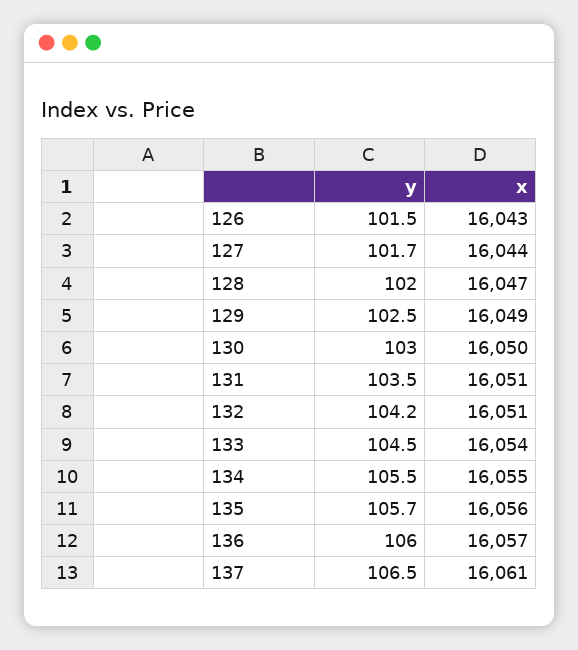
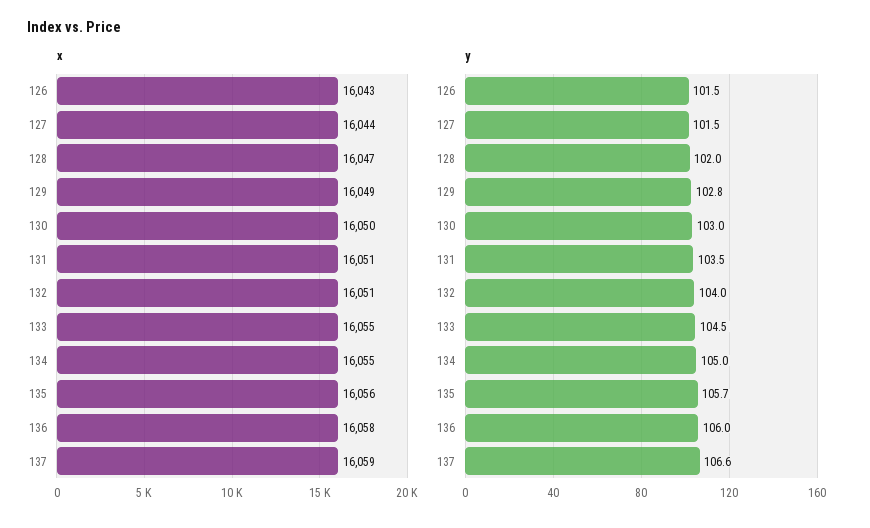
  {
    "y": {
      "126": 101.5,
-     "127": 101.7,
+     "127": 101.5,
      "128": 102,
-     "129": 102.5,
+     "129": 102.8,
      "130": 103,
      "131": 103.5,
-     "132": 104.2,
+     "132": 104,
      "133": 104.5,
-     "134": 105.5,
+     "134": 105,
      "135": 105.7,
      "136": 106,
-     "137": 106.5
+     "137": 106.6
    },
    "x": {
      "126": 16043,
      "127": 16044,
      "128": 16047,
      "129": 16049,
      "130": 16050,
      "131": 16051,
      "132": 16051,
-     "133": 16054,
+     "133": 16055,
      "134": 16055,
      "135": 16056,
-     "136": 16057,
+     "136": 16058,
-     "137": 16061
+     "137": 16059
    }
  }

